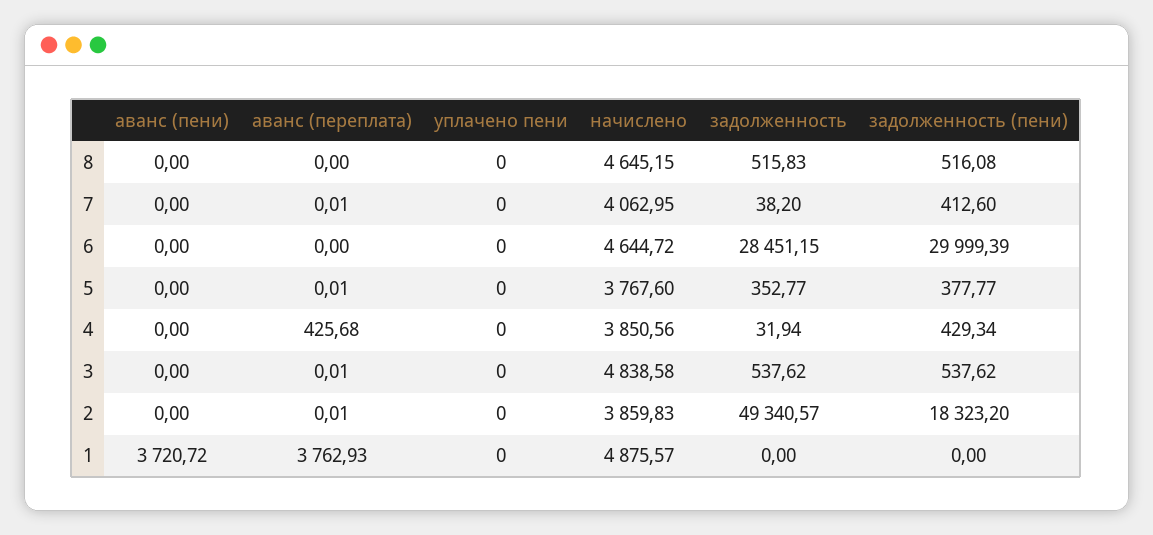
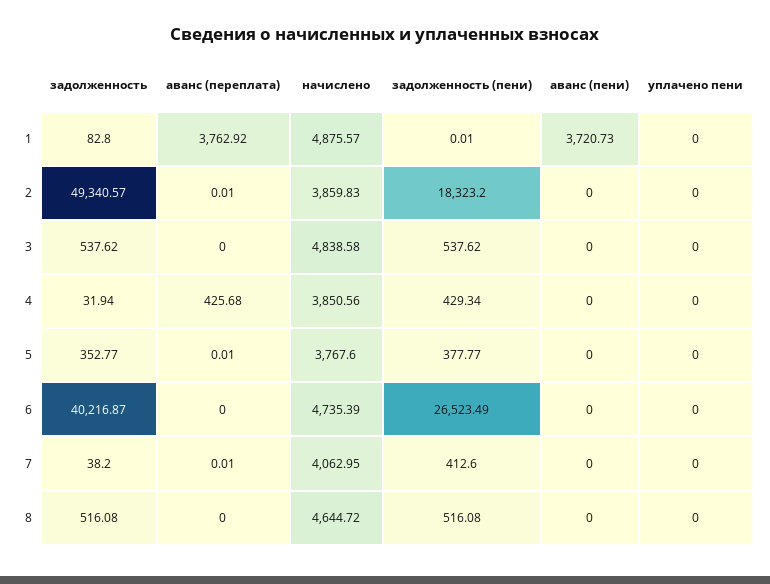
  {
    "аванс (пени)": {
      "8": 0,
      "7": 0,
      "6": 0,
      "5": 0,
      "4": 0,
      "3": 0,
      "2": 0,
-     "1": 3720.72
+     "1": 3720.73
    },
    "аванс (переплата)": {
      "8": 0,
      "7": 0.01,
      "6": 0,
      "5": 0.01,
      "4": 425.68,
-     "3": 0.01,
+     "3": 0,
      "2": 0.01,
-     "1": 3762.93
+     "1": 3762.92
    },
    "уплачено пени": {
      "8": 0,
      "7": 0,
      "6": 0,
      "5": 0,
      "4": 0,
      "3": 0,
      "2": 0,
      "1": 0
    },
    "начислено": {
-     "8": 4645.15,
+     "8": 4644.72,
      "7": 4062.95,
-     "6": 4644.72,
+     "6": 4735.39,
      "5": 3767.6,
      "4": 3850.56,
      "3": 4838.58,
      "2": 3859.83,
      "1": 4875.57
    },
    "задолженность": {
-     "8": 515.83,
+     "8": 516.08,
      "7": 38.2,
-     "6": 28451.15,
+     "6": 40216.87,
      "5": 352.77,
      "4": 31.94,
      "3": 537.62,
      "2": 49340.57,
-     "1": 0
+     "1": 82.8
    },
    "задолженность (пени)": {
      "8": 516.08,
      "7": 412.6,
-     "6": 29999.39,
+     "6": 26523.49,
      "5": 377.77,
      "4": 429.34,
      "3": 537.62,
      "2": 18323.2,
-     "1": 0
+     "1": 0.01
    }
  }

